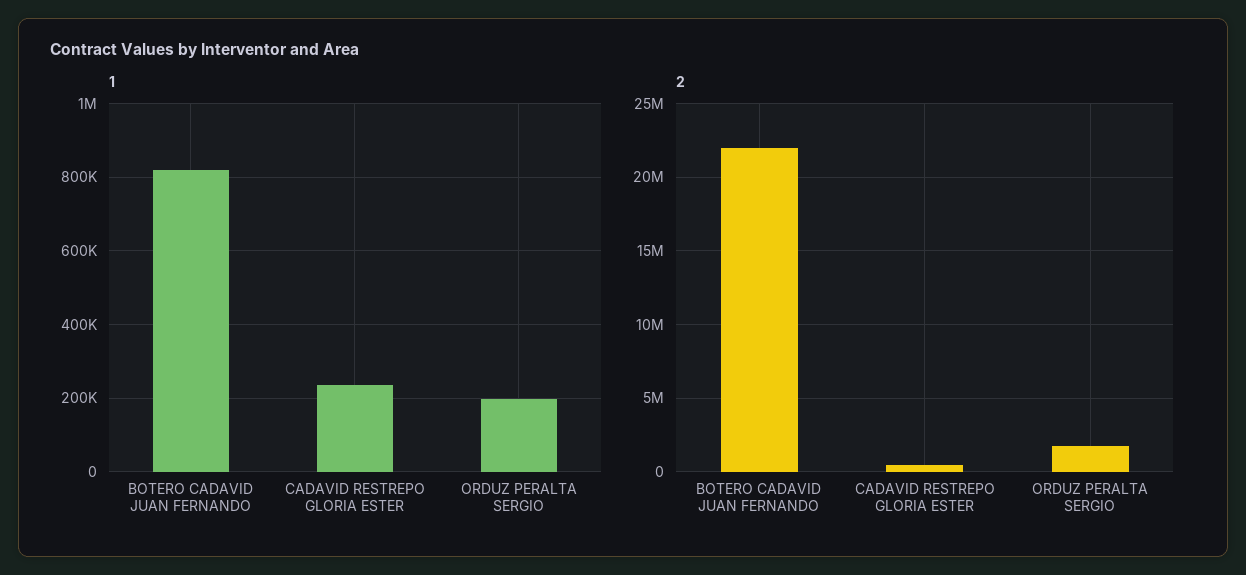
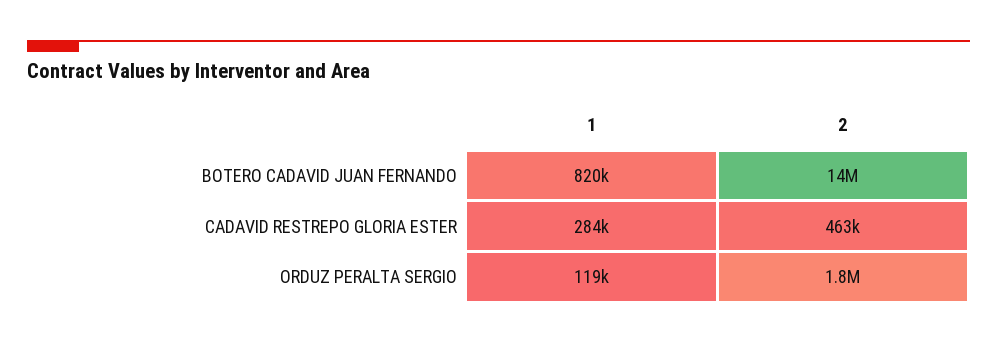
  {
    "1": {
      "BOTERO CADAVID JUAN FERNANDO": 820000,
-     "CADAVID RESTREPO GLORIA ESTER": 240000,
+     "CADAVID RESTREPO GLORIA ESTER": 284000,
-     "ORDUZ PERALTA SERGIO": 200000
+     "ORDUZ PERALTA SERGIO": 119000
    },
    "2": {
-     "BOTERO CADAVID JUAN FERNANDO": 22000000,
+     "BOTERO CADAVID JUAN FERNANDO": 14000000,
      "CADAVID RESTREPO GLORIA ESTER": 463000,
      "ORDUZ PERALTA SERGIO": 1800000
    }
  }

